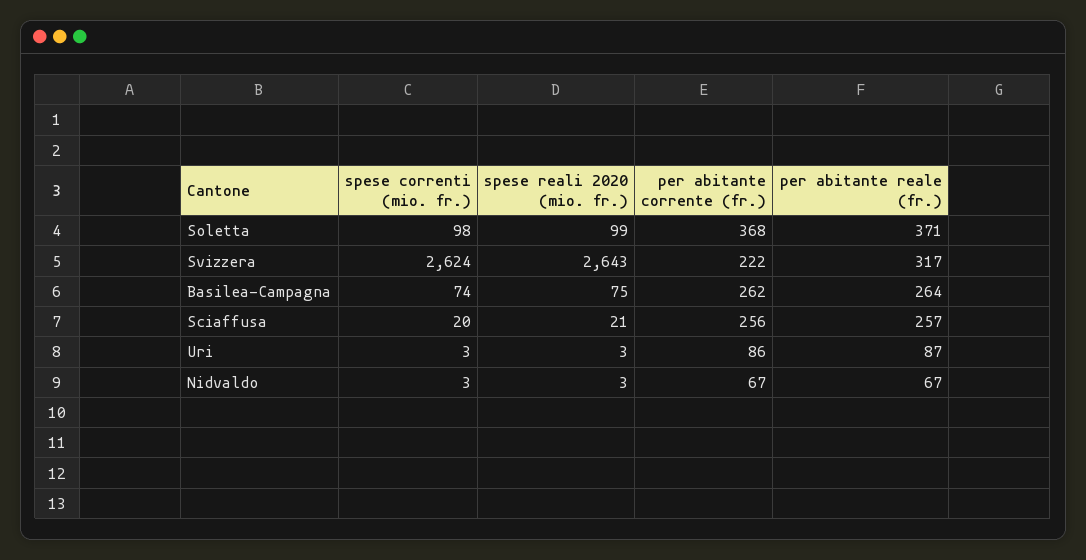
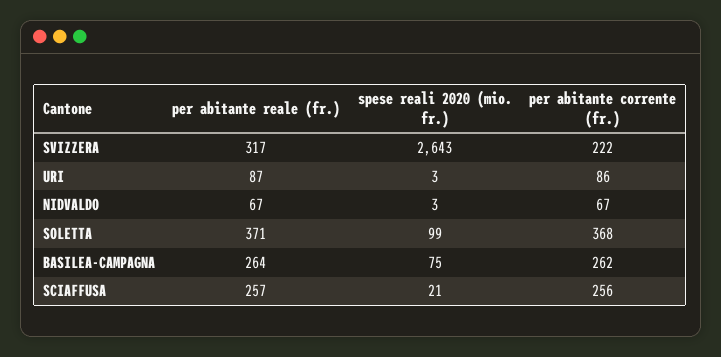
  {
-   "spese correnti (mio. fr.)": {
-     "Soletta": 98,
-     "Svizzera": 2624,
-     "Basilea-Campagna": 74,
-     "Sciaffusa": 20,
-     "Uri": 3,
-     "Nidvaldo": 3
-   },
    "spese reali 2020 (mio. fr.)": {
      "Soletta": 99,
      "Svizzera": 2643,
      "Basilea-Campagna": 75,
      "Sciaffusa": 21,
      "Uri": 3,
      "Nidvaldo": 3
    },
    "per abitante corrente (fr.)": {
      "Soletta": 368,
      "Svizzera": 222,
      "Basilea-Campagna": 262,
      "Sciaffusa": 256,
      "Uri": 86,
      "Nidvaldo": 67
    },
    "per abitante reale (fr.)": {
      "Soletta": 371,
      "Svizzera": 317,
      "Basilea-Campagna": 264,
      "Sciaffusa": 257,
      "Uri": 87,
      "Nidvaldo": 67
    }
  }

